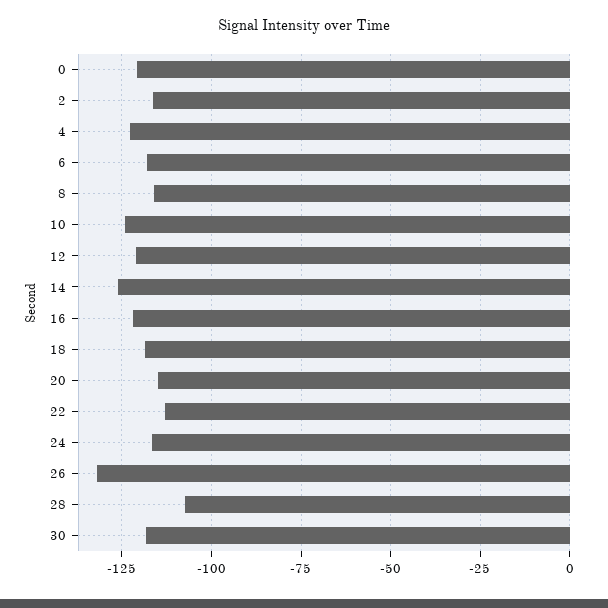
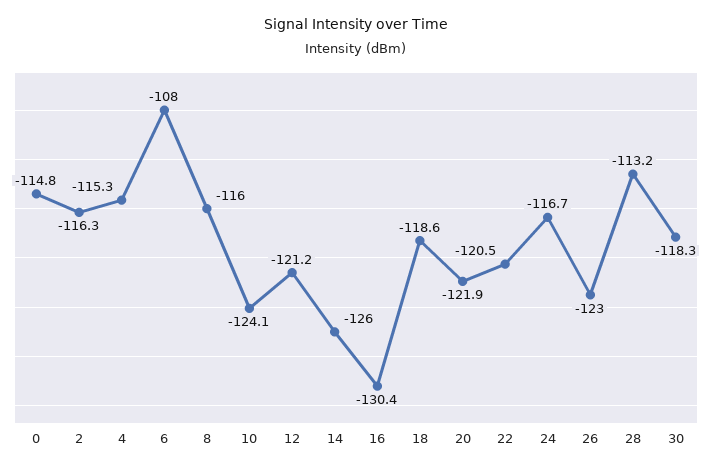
  {
-   "0": -120,
+   "0": -114.8,
    "2": -116.3,
-   "4": -122.5,
+   "4": -115.3,
-   "6": -117.5,
+   "6": -108,
    "8": -116,
    "10": -124.1,
    "12": -121.2,
    "14": -126,
-   "16": -122.5,
+   "16": -130.4,
    "18": -118.6,
-   "20": -115,
+   "20": -121.9,
-   "22": -112.5,
+   "22": -120.5,
    "24": -116.7,
-   "26": -132.5,
+   "26": -123,
-   "28": -107.5,
+   "28": -113.2,
    "30": -118.3
  }

